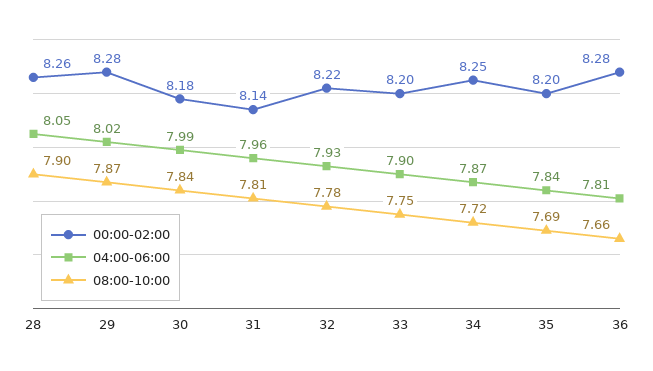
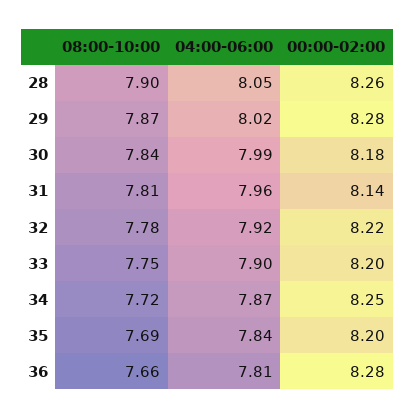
  {
    "00:00-02:00": {
      "28": 8.26,
      "29": 8.28,
      "30": 8.18,
      "31": 8.14,
      "32": 8.22,
      "33": 8.2,
      "34": 8.25,
      "35": 8.2,
      "36": 8.28
    },
    "04:00-06:00": {
      "28": 8.05,
      "29": 8.02,
      "30": 7.99,
      "31": 7.96,
-     "32": 7.93,
+     "32": 7.92,
      "33": 7.9,
      "34": 7.87,
      "35": 7.84,
      "36": 7.81
    },
    "08:00-10:00": {
      "28": 7.9,
      "29": 7.87,
      "30": 7.84,
      "31": 7.81,
      "32": 7.78,
      "33": 7.75,
      "34": 7.72,
      "35": 7.69,
      "36": 7.66
    }
  }

